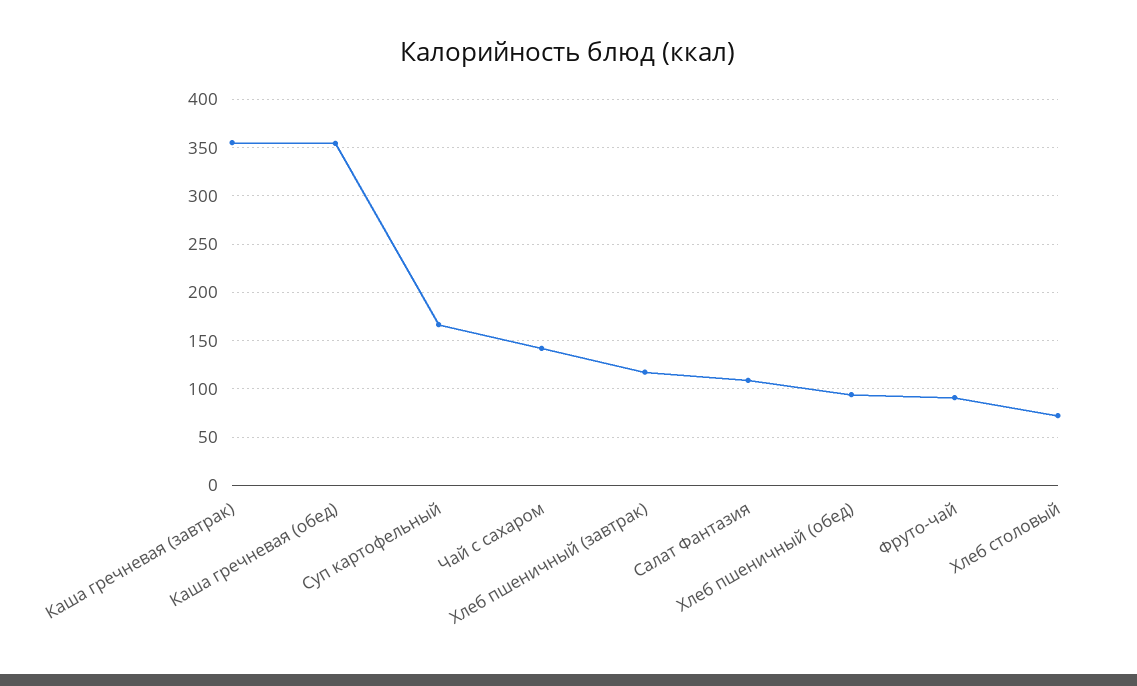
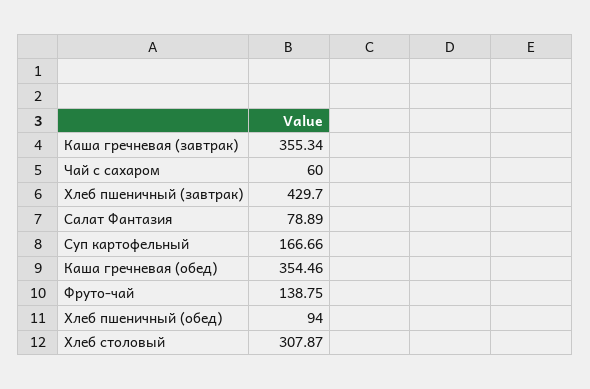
  {
    "Каша гречневая (завтрак)": 355.34,
    "Каша гречневая (обед)": 354.46,
    "Суп картофельный": 166.66,
-   "Чай с сахаром": 140,
+   "Чай с сахаром": 60,
-   "Хлеб пшеничный (завтрак)": 120,
+   "Хлеб пшеничный (завтрак)": 429.7,
-   "Салат Фантазия": 110,
+   "Салат Фантазия": 78.89,
    "Хлеб пшеничный (обед)": 94,
-   "Фруто-чай": 90,
+   "Фруто-чай": 138.75,
-   "Хлеб столовый": 70
+   "Хлеб столовый": 307.87
  }

